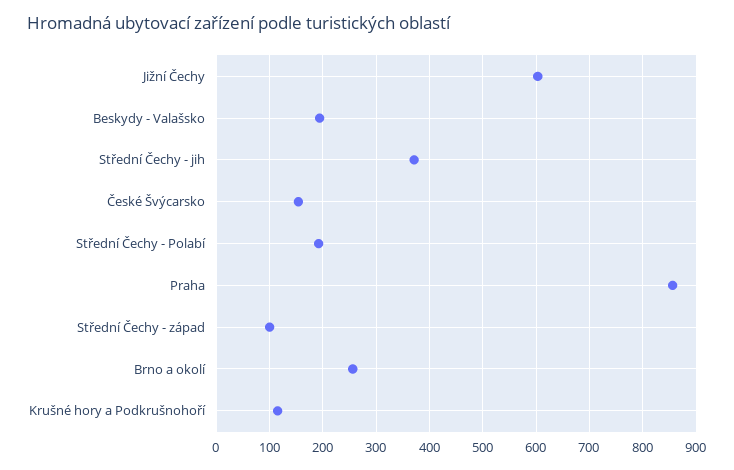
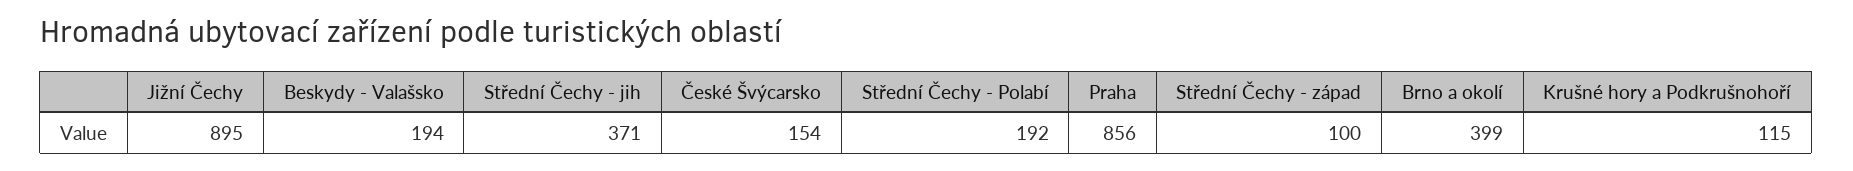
  {
-   "Jižní Čechy": 600,
+   "Jižní Čechy": 895,
    "Beskydy - Valašsko": 194,
    "Střední Čechy - jih": 371,
    "České Švýcarsko": 154,
    "Střední Čechy - Polabí": 192,
    "Praha": 856,
    "Střední Čechy - západ": 100,
-   "Brno a okolí": 260,
+   "Brno a okolí": 399,
    "Krušné hory a Podkrušnohoří": 115
  }

